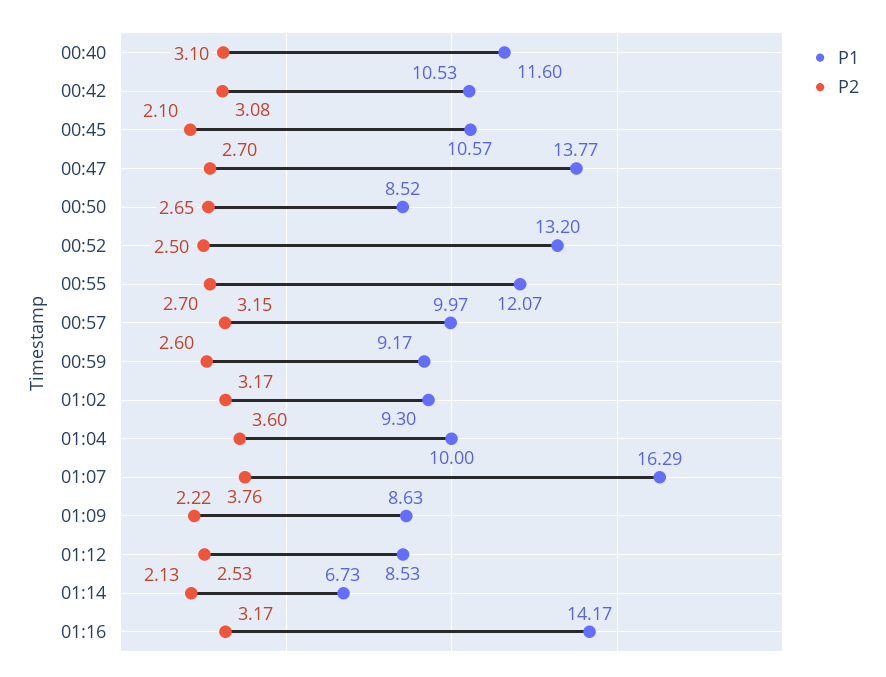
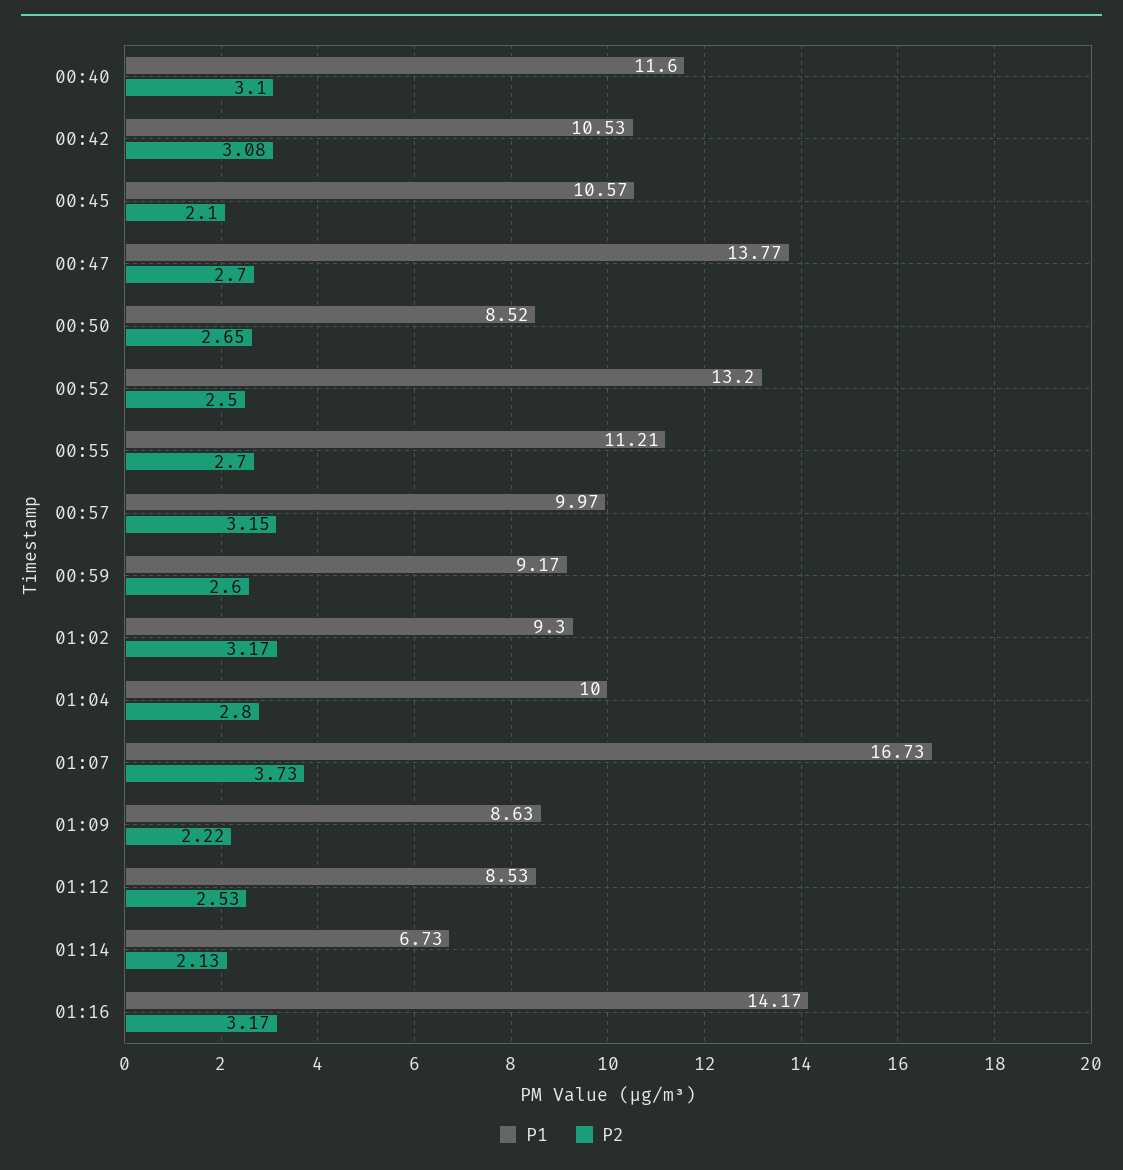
  {
    "P1": {
      "00:40": 11.6,
      "00:42": 10.53,
      "00:45": 10.57,
      "00:47": 13.77,
      "00:50": 8.52,
      "00:52": 13.2,
-     "00:55": 12.07,
+     "00:55": 11.21,
      "00:57": 9.97,
      "00:59": 9.17,
      "01:02": 9.3,
      "01:04": 10,
-     "01:07": 16.29,
+     "01:07": 16.73,
      "01:09": 8.63,
      "01:12": 8.53,
      "01:14": 6.73,
      "01:16": 14.17
    },
    "P2": {
      "00:40": 3.1,
      "00:42": 3.08,
      "00:45": 2.1,
      "00:47": 2.7,
      "00:50": 2.65,
      "00:52": 2.5,
      "00:55": 2.7,
      "00:57": 3.15,
      "00:59": 2.6,
      "01:02": 3.17,
-     "01:04": 3.6,
+     "01:04": 2.8,
-     "01:07": 3.76,
+     "01:07": 3.73,
      "01:09": 2.22,
      "01:12": 2.53,
      "01:14": 2.13,
      "01:16": 3.17
    }
  }

